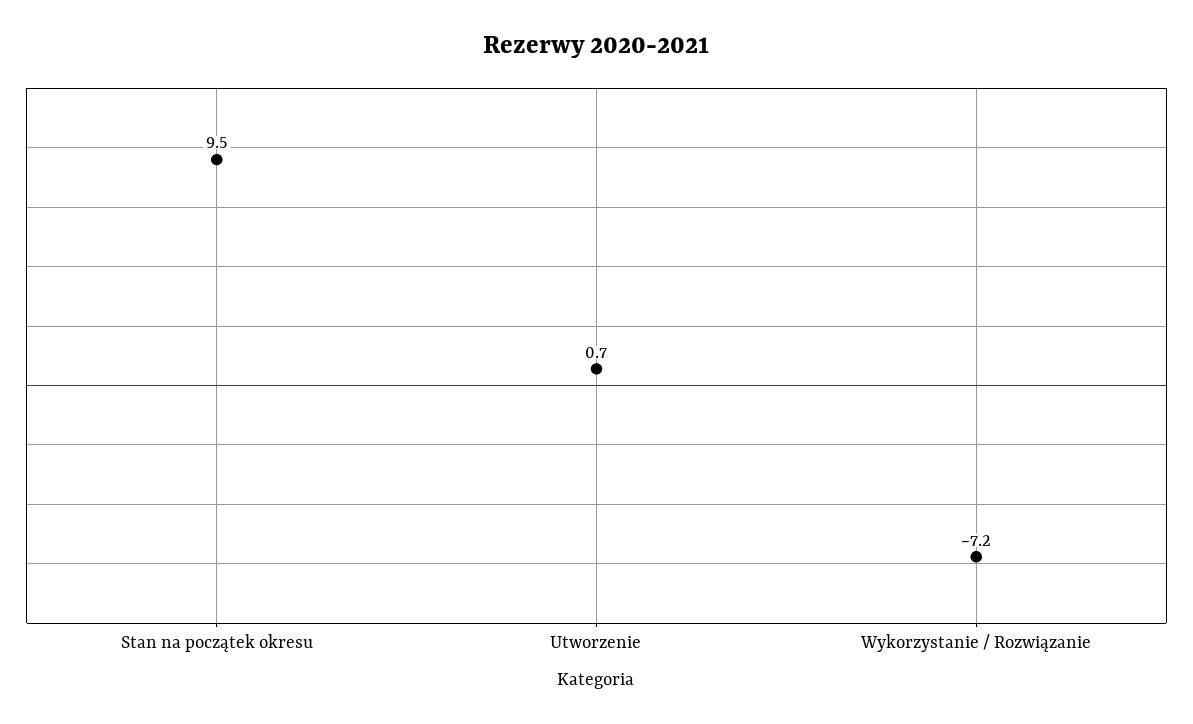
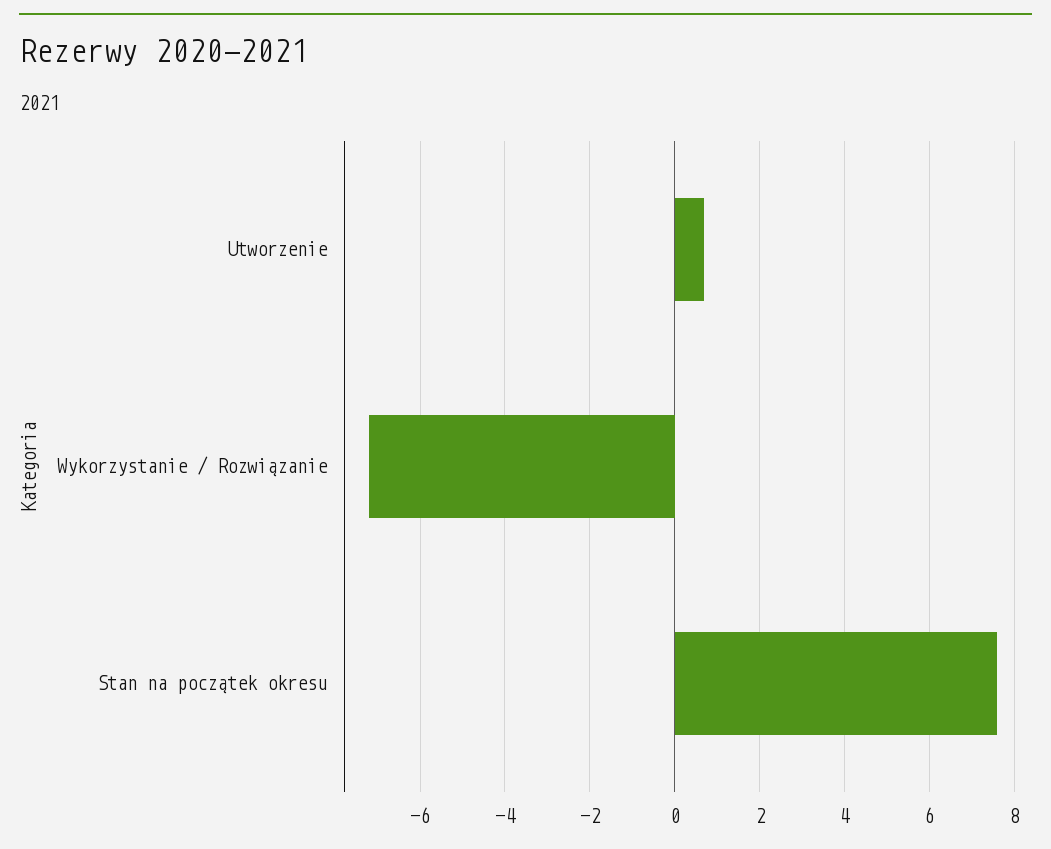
  {
-   "Stan na początek okresu": 9.5,
+   "Stan na początek okresu": 7.5,
    "Utworzenie": 0.7,
    "Wykorzystanie / Rozwiązanie": -7.2
  }

